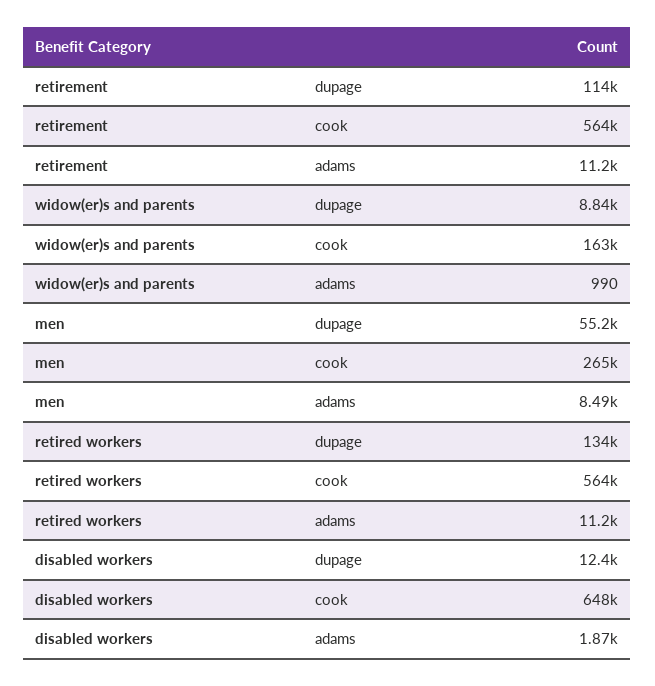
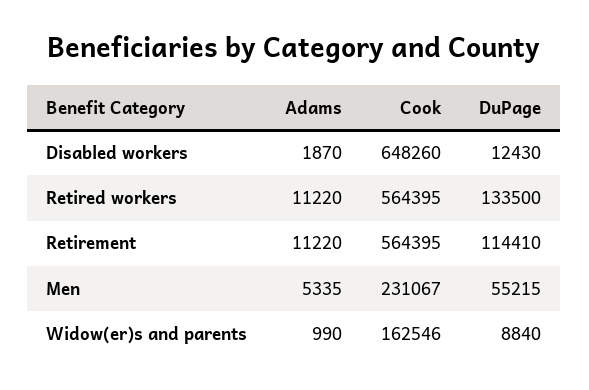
  {
    "retirement": {
      "dupage": 114410,
      "cook": 564395,
      "adams": 11220
    },
    "widow(er)s and parents": {
      "dupage": 8840,
      "cook": 162546,
      "adams": 990
    },
    "men": {
      "dupage": 55215,
-     "cook": 265000,
+     "cook": 231067,
-     "adams": 8490
+     "adams": 5335
    },
    "retired workers": {
      "dupage": 133500,
      "cook": 564395,
      "adams": 11220
    },
    "disabled workers": {
      "dupage": 12430,
      "cook": 648260,
      "adams": 1870
    }
  }

